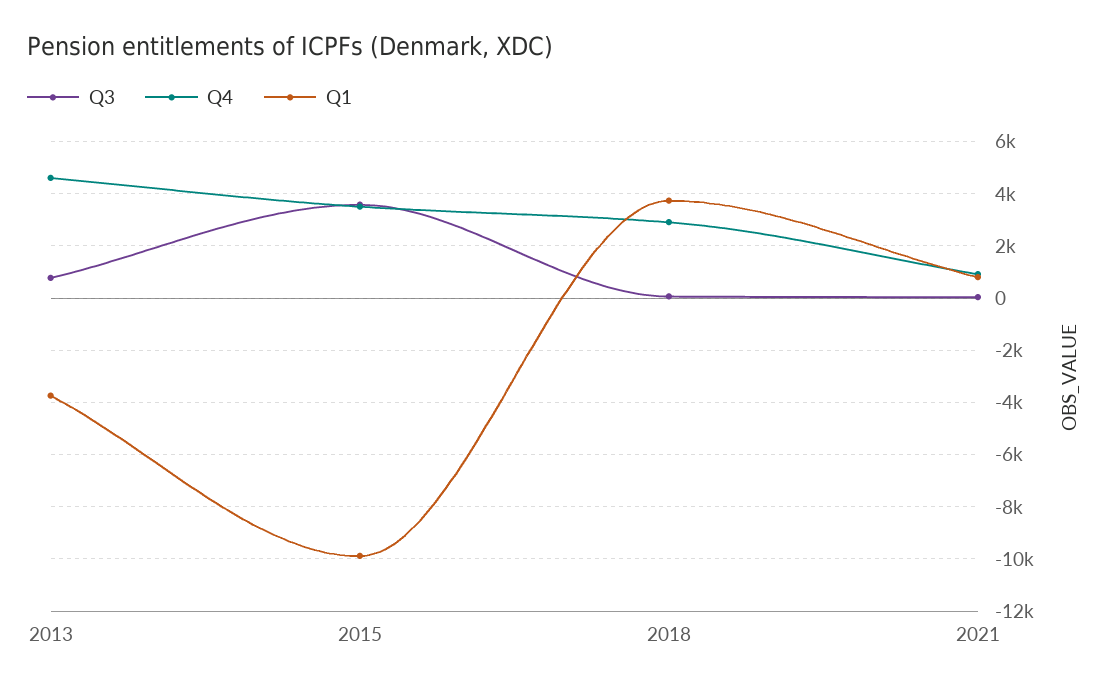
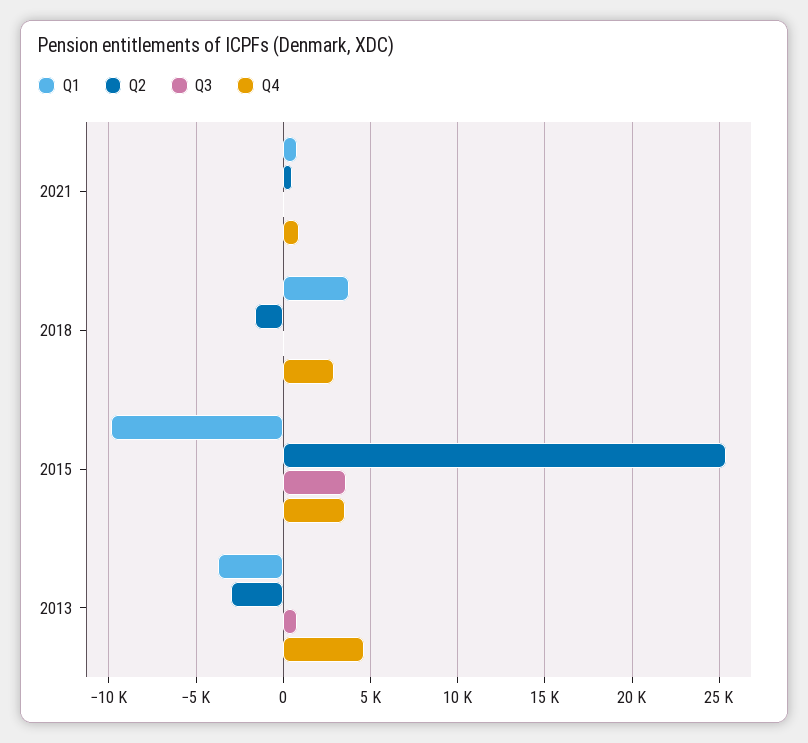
  {
    "Q3": {
      "2013": 750,
      "2015": 3500,
      "2018": 0,
      "2021": 0
    },
    "Q4": {
      "2013": 4500,
      "2015": 3500,
      "2018": 3000,
      "2021": 1000
    },
    "Q1": {
      "2013": -3750,
      "2015": -10000,
      "2018": 3750,
      "2021": 750
-   }
+   },
+   "Q2": {
+     "2021": 500,
+     "2018": -1500,
+     "2015": 25500,
+     "2013": -3000
+   }
  }

